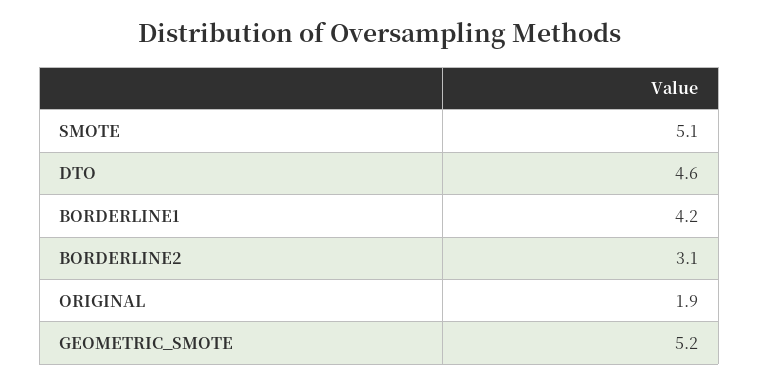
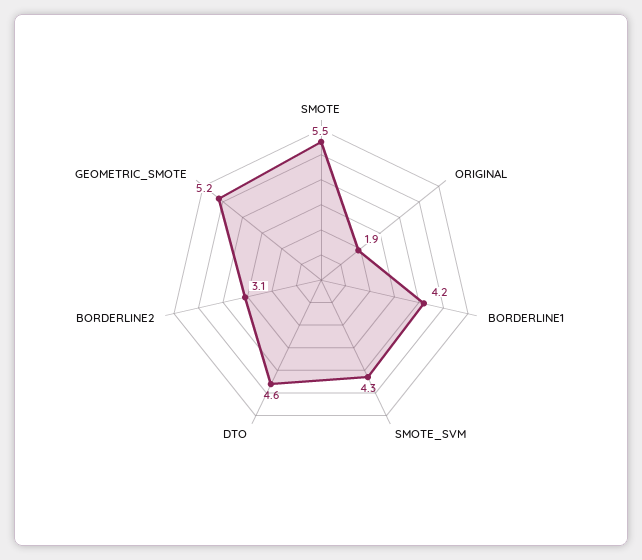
  {
-   "SMOTE": 5.1,
+   "SMOTE": 5.5,
    "DTO": 4.6,
    "BORDERLINE1": 4.2,
    "BORDERLINE2": 3.1,
    "ORIGINAL": 1.9,
-   "GEOMETRIC_SMOTE": 5.2
+   "GEOMETRIC_SMOTE": 5.2,
+   "SMOTE_SVM": 4.3
  }

